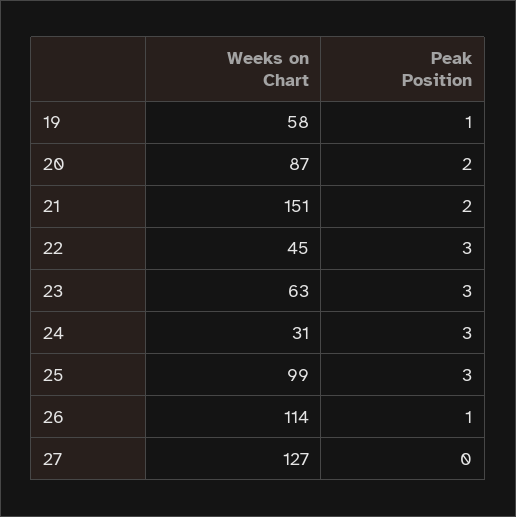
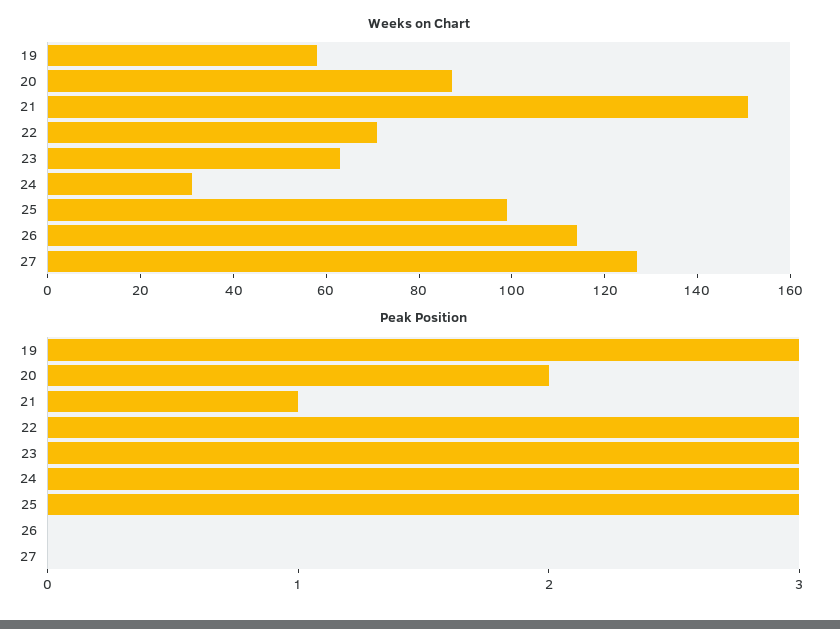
  {
    "Weeks on Chart": {
      "19": 58,
      "20": 87,
      "21": 151,
-     "22": 45,
+     "22": 70,
      "23": 63,
      "24": 31,
      "25": 99,
      "26": 114,
      "27": 127
    },
    "Peak Position": {
-     "19": 1,
+     "19": 3,
      "20": 2,
-     "21": 2,
+     "21": 1,
      "22": 3,
      "23": 3,
      "24": 3,
      "25": 3,
-     "26": 1,
+     "26": 0,
      "27": 0
    }
  }

